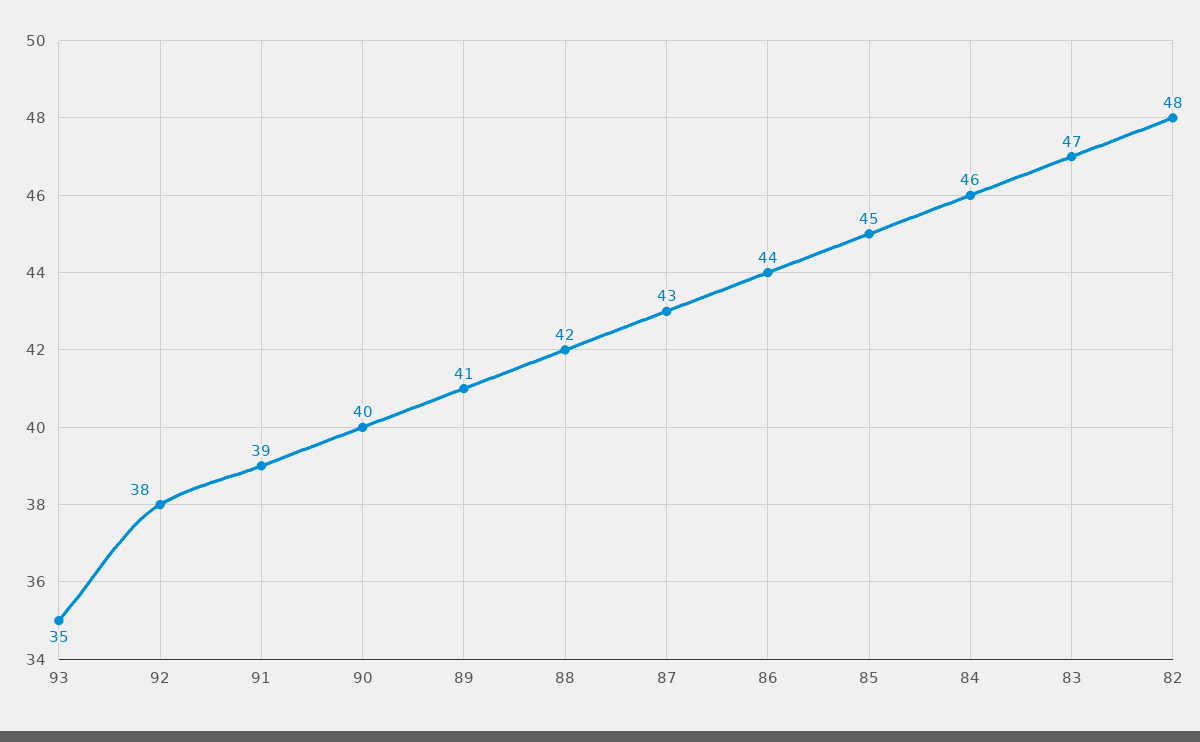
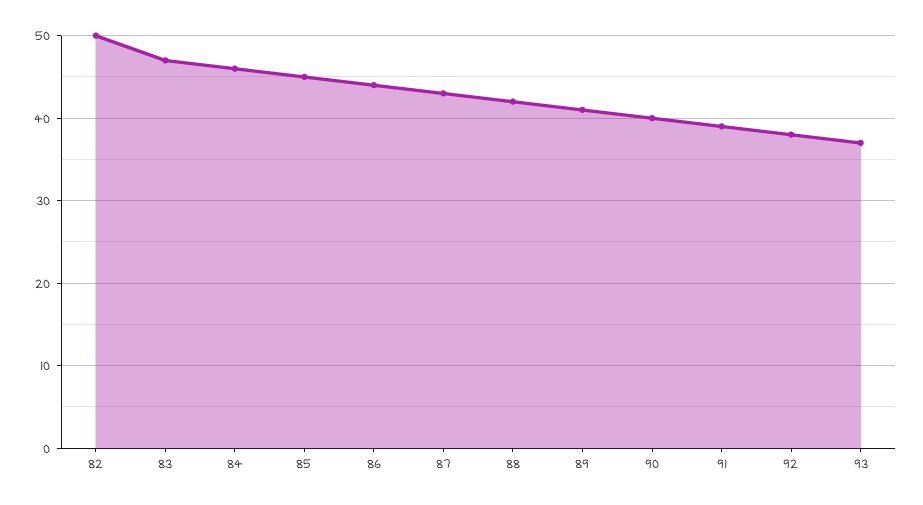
  {
-   "93": 35,
+   "93": 37,
    "92": 38,
    "91": 39,
    "90": 40,
    "89": 41,
    "88": 42,
    "87": 43,
    "86": 44,
    "85": 45,
    "84": 46,
    "83": 47,
-   "82": 48
+   "82": 50
  }

